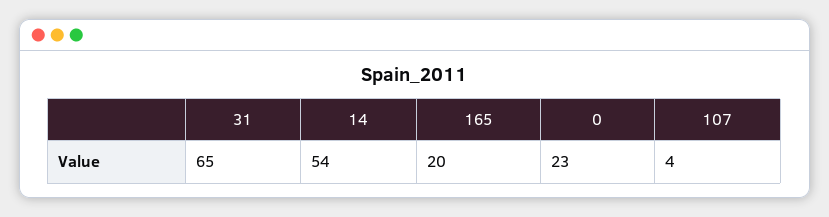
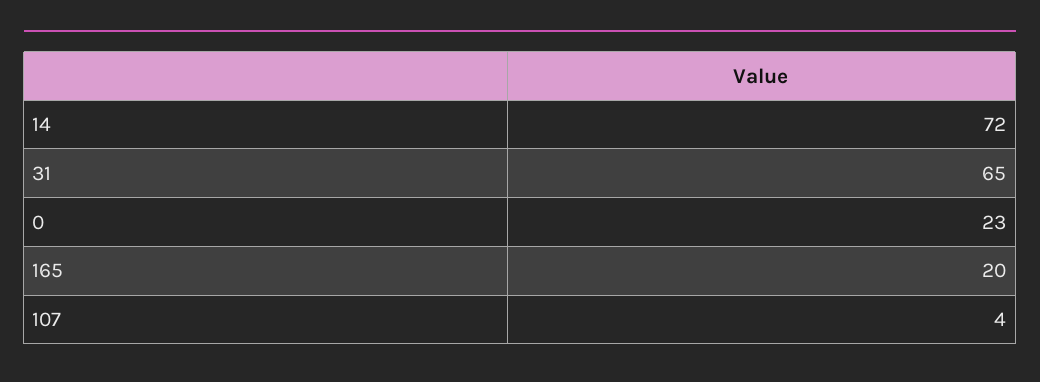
  {
    "31": 65,
-   "14": 54,
+   "14": 72,
    "165": 20,
    "0": 23,
    "107": 4
  }

